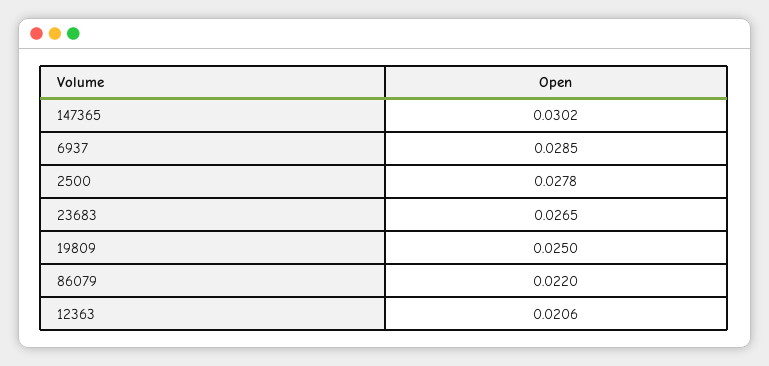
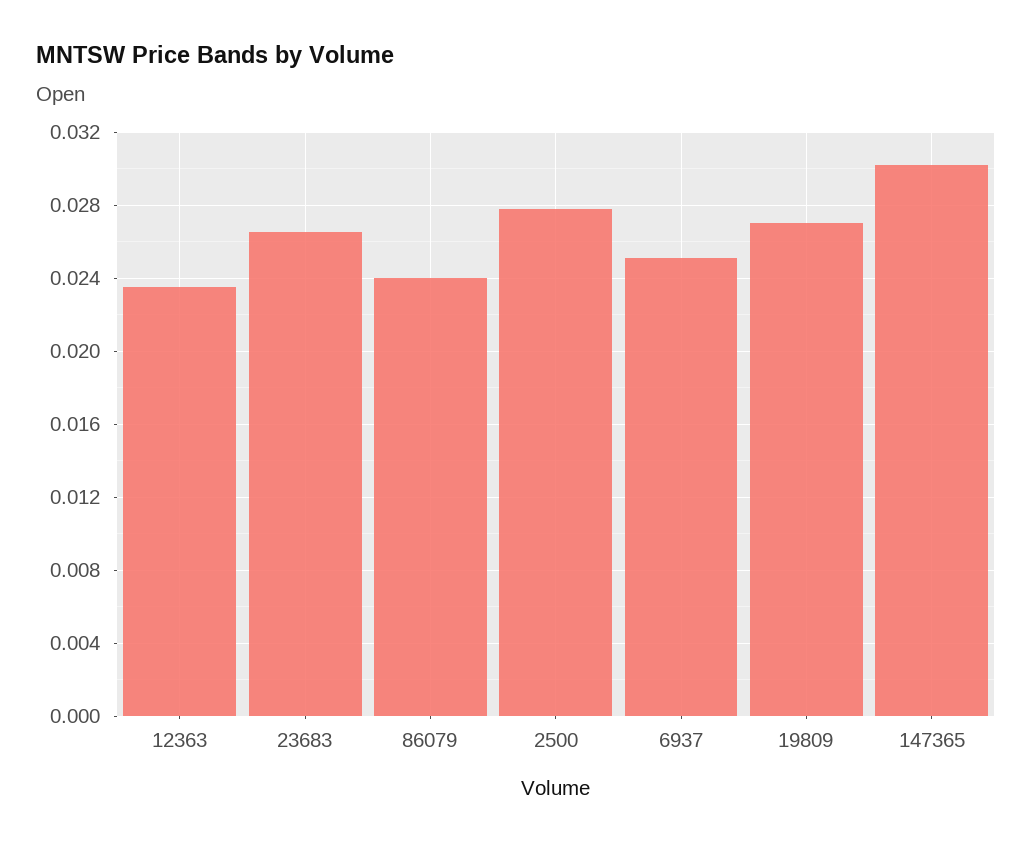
  {
    "147365": 0.0302,
-   "6937": 0.0285,
+   "6937": 0.025,
    "2500": 0.0278,
    "23683": 0.0265,
-   "19809": 0.025,
+   "19809": 0.027,
-   "86079": 0.022,
+   "86079": 0.024,
-   "12363": 0.0206
+   "12363": 0.0235
  }

